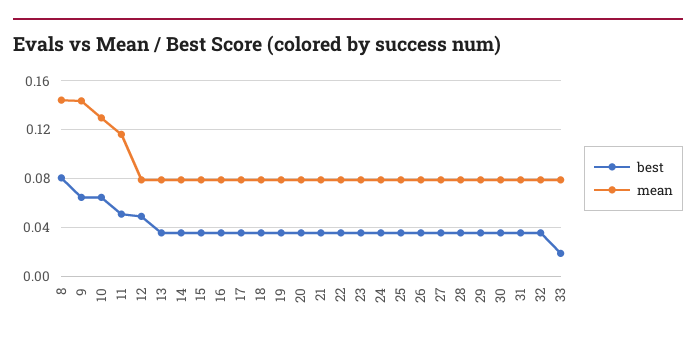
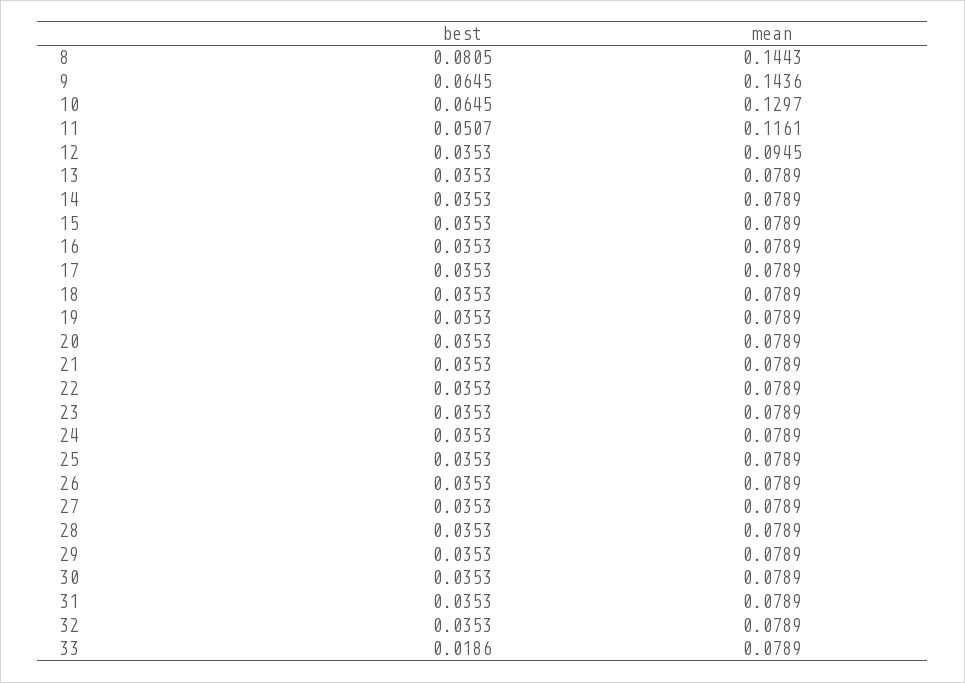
  {
    "best": {
      "8": 0.0805,
      "9": 0.0645,
      "10": 0.0645,
      "11": 0.0507,
-     "12": 0.05,
+     "12": 0.0353,
      "13": 0.0353,
      "14": 0.0353,
      "15": 0.0353,
      "16": 0.0353,
      "17": 0.0353,
      "18": 0.0353,
      "19": 0.0353,
      "20": 0.0353,
      "21": 0.0353,
      "22": 0.0353,
      "23": 0.0353,
      "24": 0.0353,
      "25": 0.0353,
      "26": 0.0353,
      "27": 0.0353,
      "28": 0.0353,
      "29": 0.0353,
      "30": 0.0353,
      "31": 0.0353,
      "32": 0.0353,
      "33": 0.0186
    },
    "mean": {
      "8": 0.1443,
      "9": 0.1436,
      "10": 0.1297,
      "11": 0.1161,
-     "12": 0.08,
+     "12": 0.0945,
      "13": 0.0789,
      "14": 0.0789,
      "15": 0.0789,
      "16": 0.0789,
      "17": 0.0789,
      "18": 0.0789,
      "19": 0.0789,
      "20": 0.0789,
      "21": 0.0789,
      "22": 0.0789,
      "23": 0.0789,
      "24": 0.0789,
      "25": 0.0789,
      "26": 0.0789,
      "27": 0.0789,
      "28": 0.0789,
      "29": 0.0789,
      "30": 0.0789,
      "31": 0.0789,
      "32": 0.0789,
      "33": 0.0789
    }
  }

